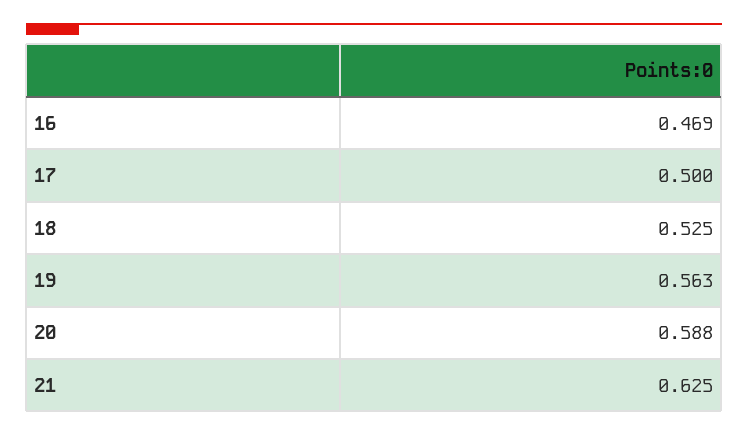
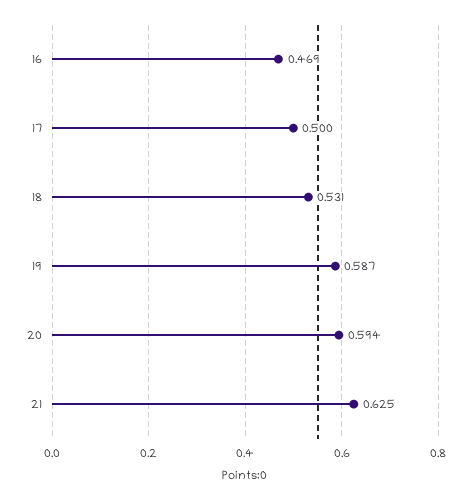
  {
    "16": 0.469,
    "17": 0.5,
-   "18": 0.525,
+   "18": 0.531,
-   "19": 0.563,
+   "19": 0.587,
-   "20": 0.588,
+   "20": 0.594,
    "21": 0.625
  }

